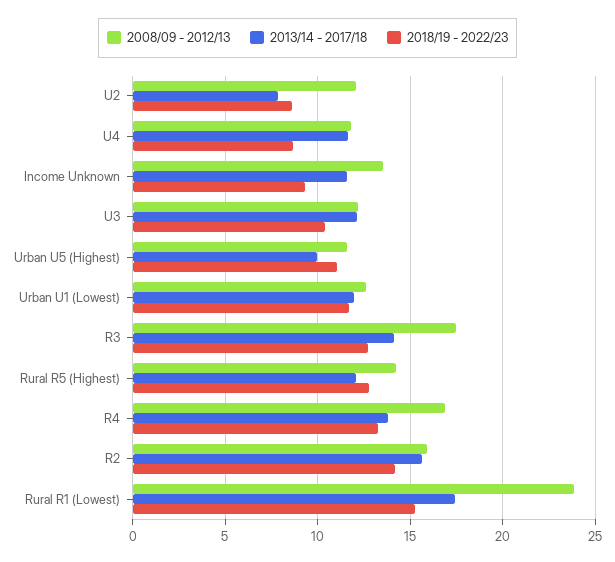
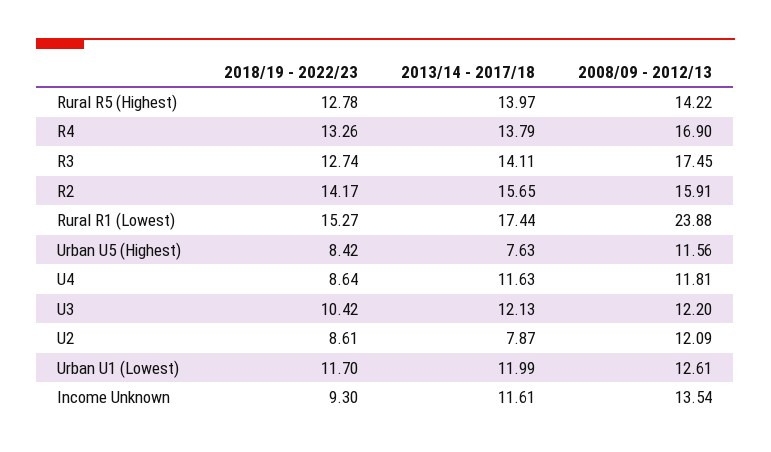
  {
    "2008/09 - 2012/13": {
      "U2": 12.09,
      "U4": 11.81,
      "Income Unknown": 13.54,
      "U3": 12.2,
      "Urban U5 (Highest)": 11.56,
      "Urban U1 (Lowest)": 12.61,
      "R3": 17.45,
      "Rural R5 (Highest)": 14.22,
      "R4": 16.9,
      "R2": 15.91,
      "Rural R1 (Lowest)": 23.88
    },
    "2013/14 - 2017/18": {
      "U2": 7.87,
      "U4": 11.63,
      "Income Unknown": 11.61,
      "U3": 12.13,
-     "Urban U5 (Highest)": 10,
+     "Urban U5 (Highest)": 7.63,
      "Urban U1 (Lowest)": 11.99,
      "R3": 14.11,
-     "Rural R5 (Highest)": 12,
+     "Rural R5 (Highest)": 13.97,
      "R4": 13.79,
      "R2": 15.65,
      "Rural R1 (Lowest)": 17.44
    },
    "2018/19 - 2022/23": {
      "U2": 8.61,
      "U4": 8.64,
      "Income Unknown": 9.3,
      "U3": 10.42,
-     "Urban U5 (Highest)": 11,
+     "Urban U5 (Highest)": 8.42,
      "Urban U1 (Lowest)": 11.7,
      "R3": 12.74,
      "Rural R5 (Highest)": 12.78,
      "R4": 13.26,
      "R2": 14.17,
      "Rural R1 (Lowest)": 15.27
    }
  }

